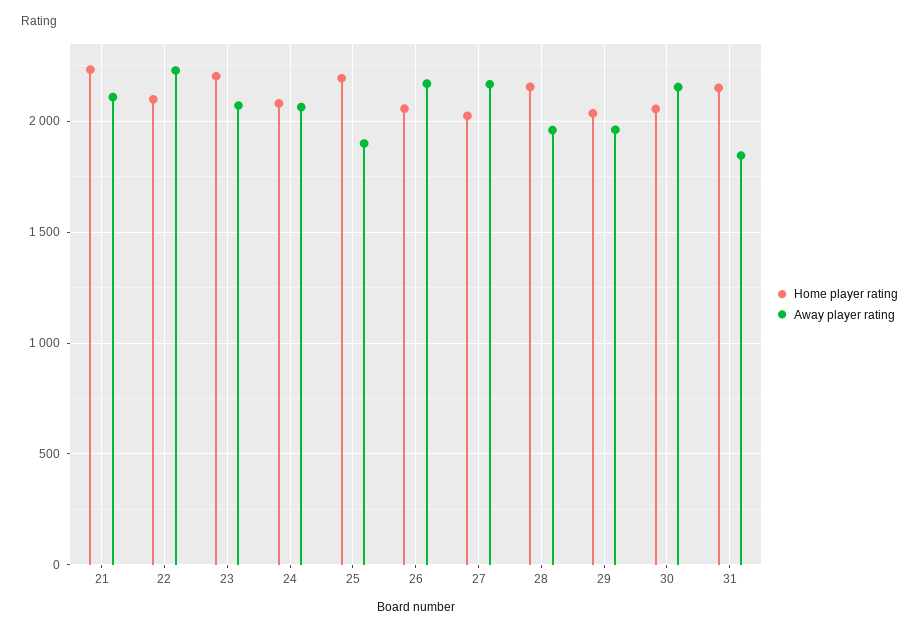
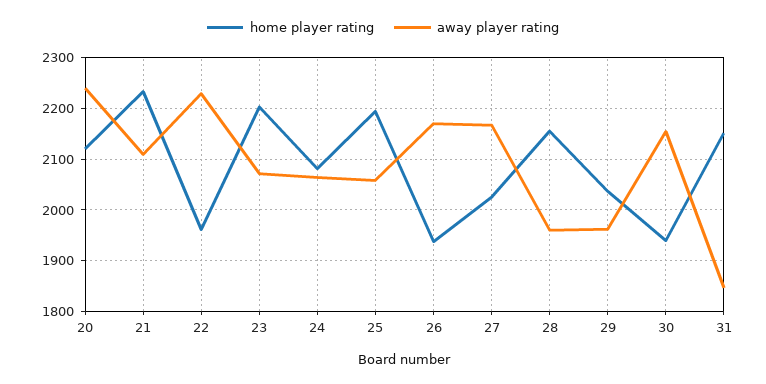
  {
    "Home player rating": {
      "21": 2240,
-     "22": 2100,
+     "22": 1960,
      "23": 2200,
      "24": 2080,
      "25": 2200,
-     "26": 2050,
+     "26": 1940,
      "27": 2020,
      "28": 2160,
      "29": 2040,
-     "30": 2050,
+     "30": 1940,
-     "31": 2160
+     "31": 2160,
+     "20": 2120
    },
    "Away player rating": {
      "21": 2100,
      "22": 2220,
      "23": 2080,
      "24": 2060,
-     "25": 1900,
+     "25": 2060,
      "26": 2180,
      "27": 2160,
      "28": 1960,
      "29": 1960,
      "30": 2160,
-     "31": 1840
+     "31": 1840,
+     "20": 2240
    }
  }

